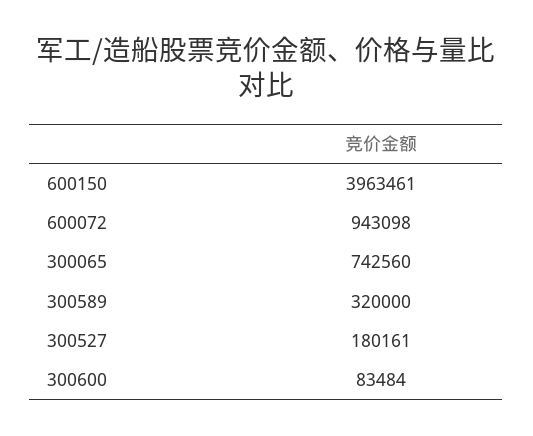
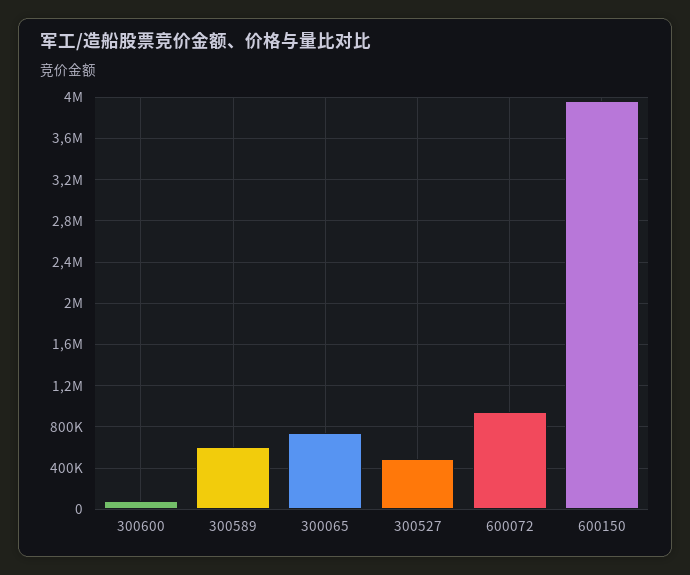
  {
    "600150": 3963461,
    "600072": 943098,
    "300065": 742560,
-   "300589": 320000,
+   "300589": 600000,
-   "300527": 180161,
+   "300527": 500000,
    "300600": 83484
  }

